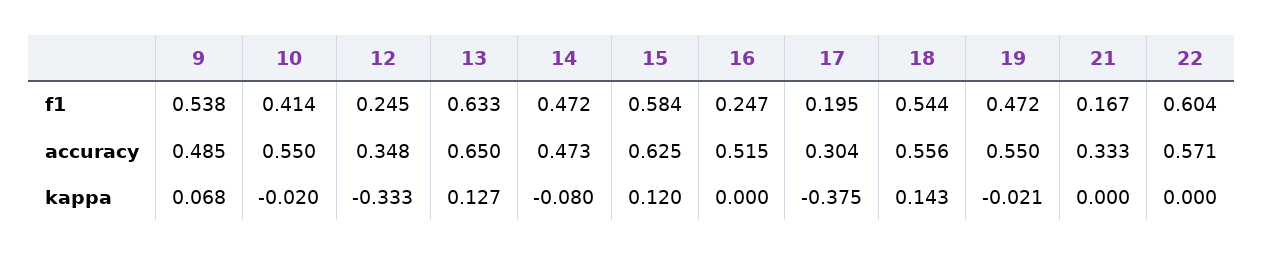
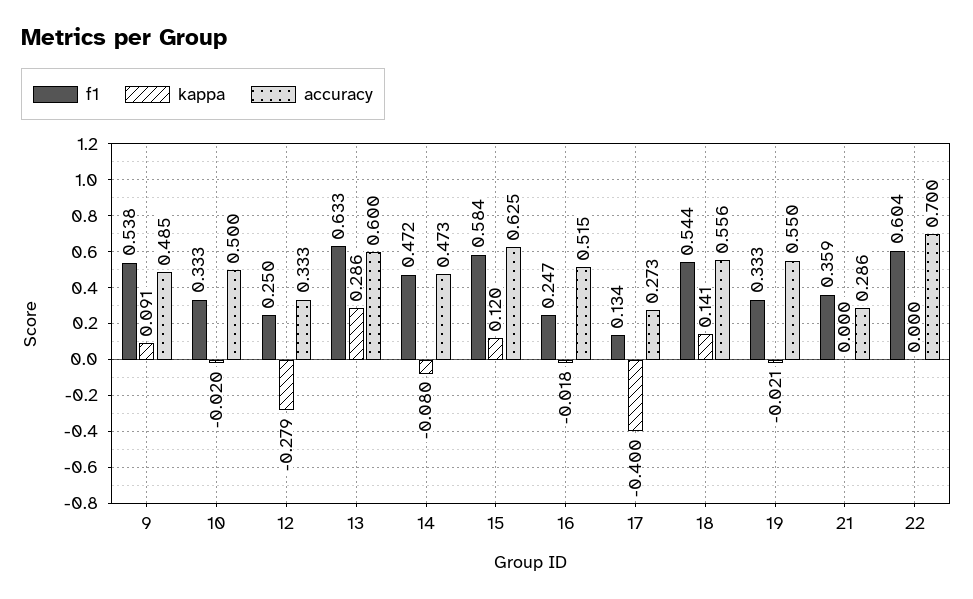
  {
    "f1": {
      "9": 0.538,
-     "10": 0.414,
+     "10": 0.333,
-     "12": 0.245,
+     "12": 0.25,
      "13": 0.633,
      "14": 0.472,
      "15": 0.584,
      "16": 0.247,
-     "17": 0.195,
+     "17": 0.134,
      "18": 0.544,
-     "19": 0.472,
+     "19": 0.333,
-     "21": 0.167,
+     "21": 0.359,
      "22": 0.604
    },
    "accuracy": {
      "9": 0.485,
-     "10": 0.55,
+     "10": 0.5,
-     "12": 0.348,
+     "12": 0.333,
-     "13": 0.65,
+     "13": 0.6,
      "14": 0.473,
      "15": 0.625,
      "16": 0.515,
-     "17": 0.304,
+     "17": 0.273,
      "18": 0.556,
      "19": 0.55,
-     "21": 0.333,
+     "21": 0.286,
-     "22": 0.571
+     "22": 0.7
    },
    "kappa": {
-     "9": 0.068,
+     "9": 0.091,
      "10": -0.02,
-     "12": -0.333,
+     "12": -0.279,
-     "13": 0.127,
+     "13": 0.286,
      "14": -0.08,
      "15": 0.12,
-     "16": 0,
+     "16": -0.018,
-     "17": -0.375,
+     "17": -0.4,
-     "18": 0.143,
+     "18": 0.141,
      "19": -0.021,
      "21": 0,
      "22": 0
    }
  }

